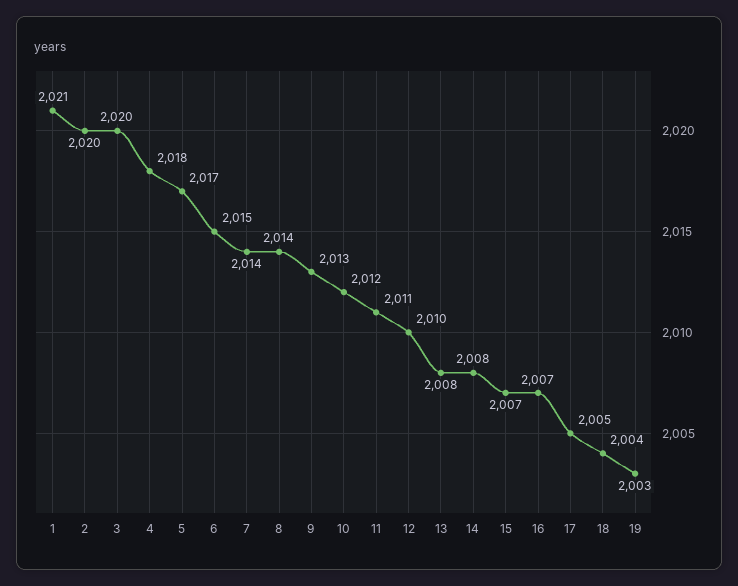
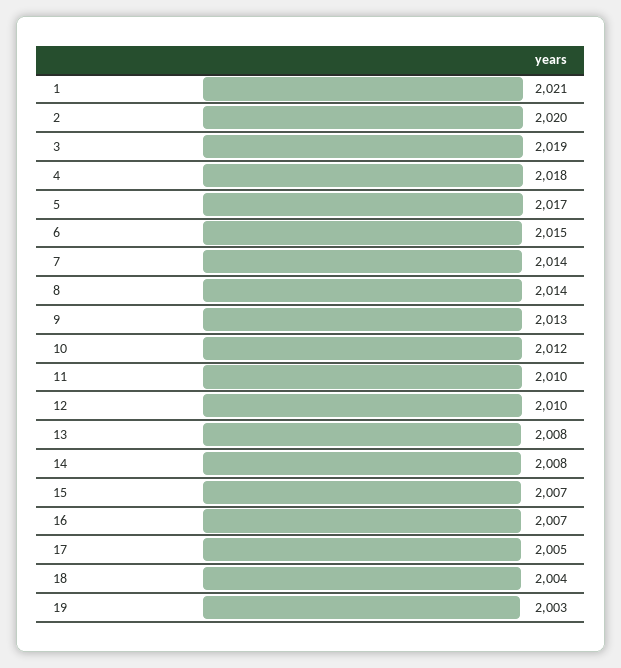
  {
    "1": 2021,
    "2": 2020,
-   "3": 2020,
+   "3": 2019,
    "4": 2018,
    "5": 2017,
    "6": 2015,
    "7": 2014,
    "8": 2014,
    "9": 2013,
    "10": 2012,
-   "11": 2011,
+   "11": 2010,
    "12": 2010,
    "13": 2008,
    "14": 2008,
    "15": 2007,
    "16": 2007,
    "17": 2005,
    "18": 2004,
    "19": 2003
  }

